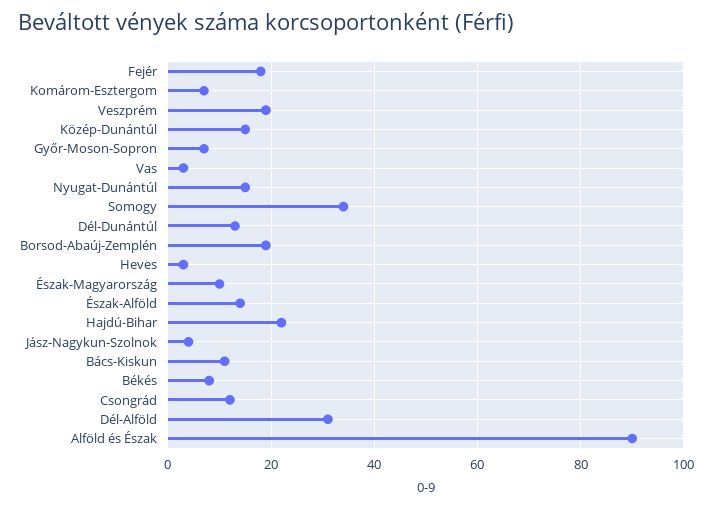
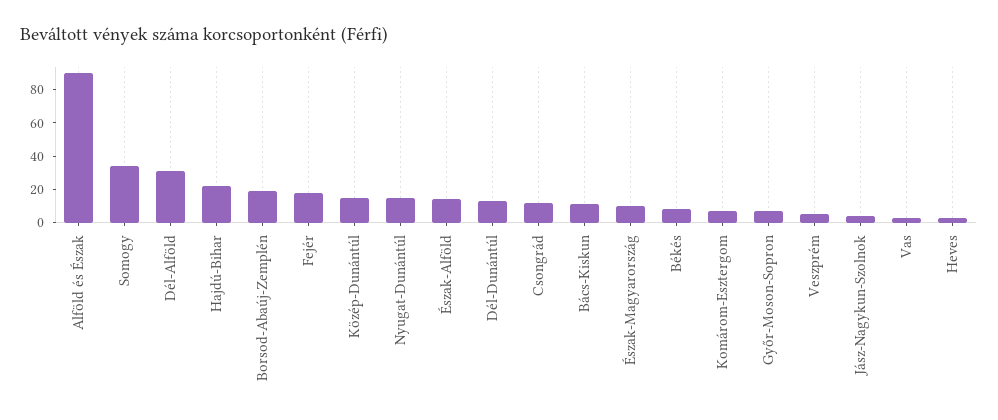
  {
    "Fejér": 20,
    "Komárom-Esztergom": 5,
-   "Veszprém": 20,
+   "Veszprém": 5,
    "Közép-Dunántúl": 15,
    "Győr-Moson-Sopron": 5,
    "Vas": 5,
    "Nyugat-Dunántúl": 15,
    "Somogy": 35,
    "Dél-Dunántúl": 15,
    "Borsod-Abaúj-Zemplén": 20,
    "Heves": 5,
    "Észak-Magyarország": 10,
    "Észak-Alföld": 15,
    "Hajdú-Bihar": 20,
    "Jász-Nagykun-Szolnok": 5,
    "Bács-Kiskun": 10,
    "Békés": 10,
    "Csongrád": 10,
    "Dél-Alföld": 30,
    "Alföld és Észak": 90
  }

